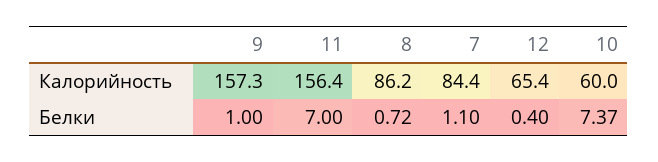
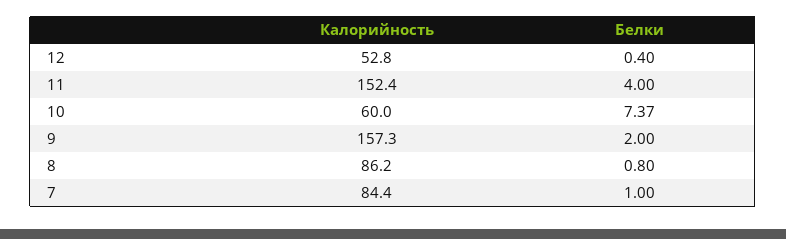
  {
    "9": {
      "Калорийность": 157.3,
-     "Белки": 1
+     "Белки": 2
    },
    "11": {
-     "Калорийность": 156.4,
+     "Калорийность": 152.4,
-     "Белки": 7
+     "Белки": 4
    },
    "8": {
      "Калорийность": 86.2,
-     "Белки": 0.72
+     "Белки": 0.8
    },
    "7": {
      "Калорийность": 84.4,
-     "Белки": 1.1
+     "Белки": 1
    },
    "12": {
-     "Калорийность": 65.4,
+     "Калорийность": 52.8,
      "Белки": 0.4
    },
    "10": {
      "Калорийность": 60,
      "Белки": 7.37
    }
  }

